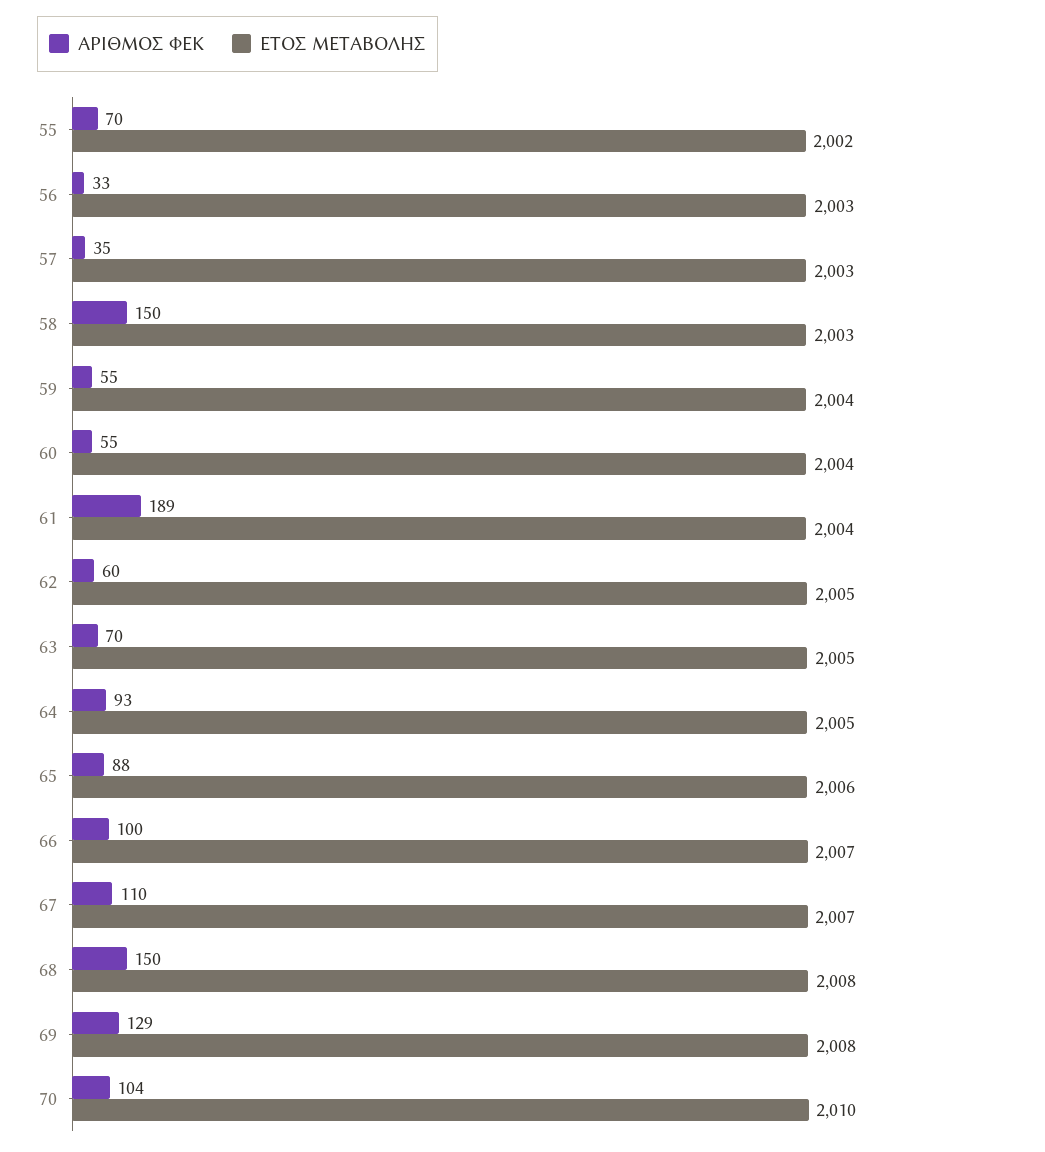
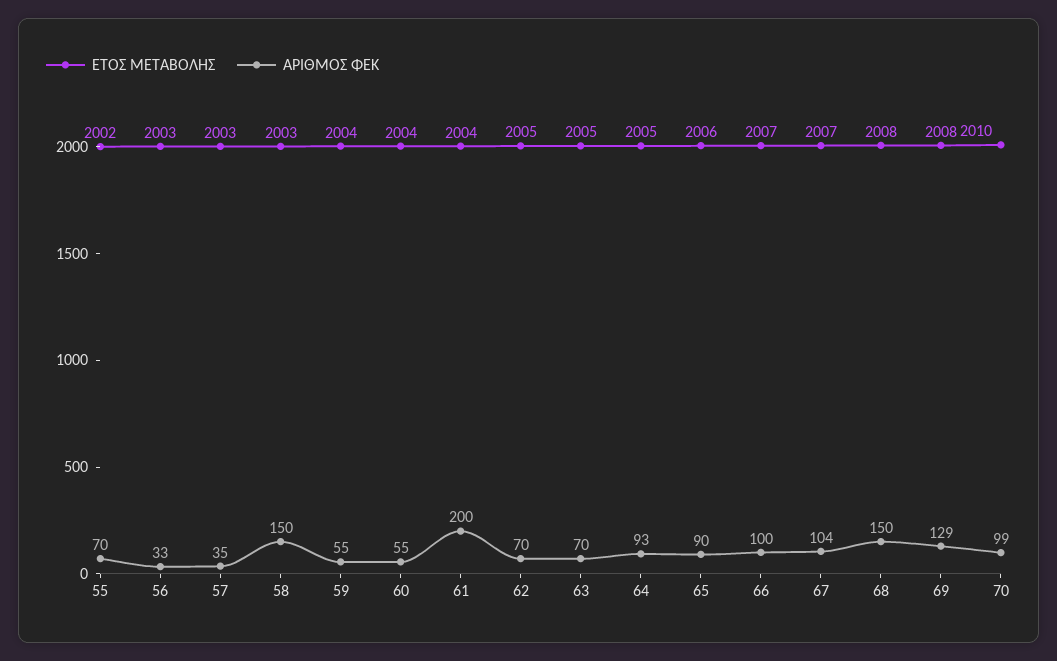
  {
    "ΑΡΙΘΜΟΣ ΦΕΚ": {
      "55": 70,
      "56": 33,
      "57": 35,
      "58": 150,
      "59": 55,
      "60": 55,
-     "61": 189,
+     "61": 200,
-     "62": 60,
+     "62": 70,
      "63": 70,
      "64": 93,
-     "65": 88,
+     "65": 90,
      "66": 100,
-     "67": 110,
+     "67": 104,
      "68": 150,
      "69": 129,
-     "70": 104
+     "70": 99
    },
    "ΕΤΟΣ ΜΕΤΑΒΟΛΗΣ": {
      "55": 2002,
      "56": 2003,
      "57": 2003,
      "58": 2003,
      "59": 2004,
      "60": 2004,
      "61": 2004,
      "62": 2005,
      "63": 2005,
      "64": 2005,
      "65": 2006,
      "66": 2007,
      "67": 2007,
      "68": 2008,
      "69": 2008,
      "70": 2010
    }
  }

